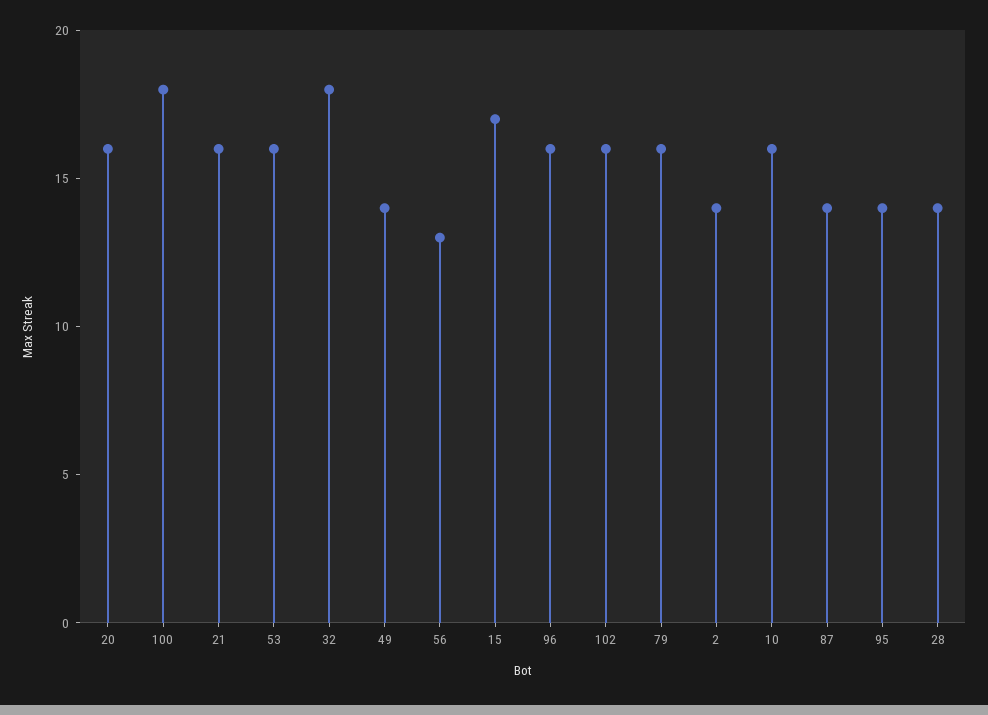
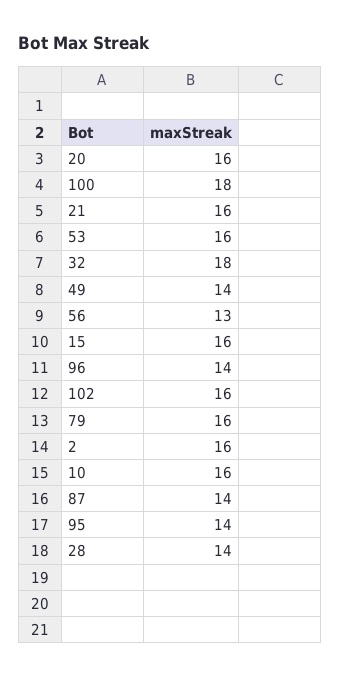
  {
    "20": 16,
    "100": 18,
    "21": 16,
    "53": 16,
    "32": 18,
    "49": 14,
    "56": 13,
-   "15": 17,
+   "15": 16,
-   "96": 16,
+   "96": 14,
    "102": 16,
    "79": 16,
-   "2": 14,
+   "2": 16,
    "10": 16,
    "87": 14,
    "95": 14,
    "28": 14
  }

